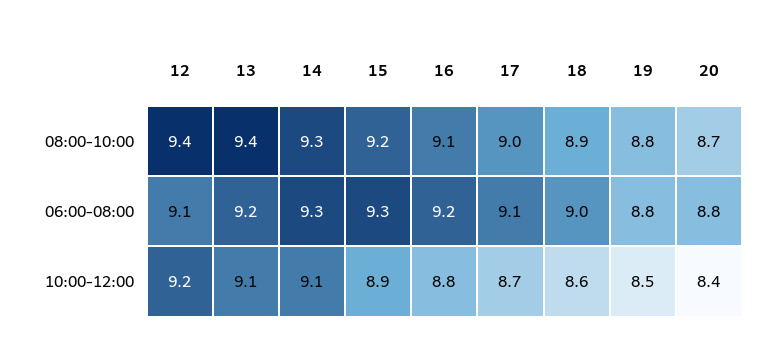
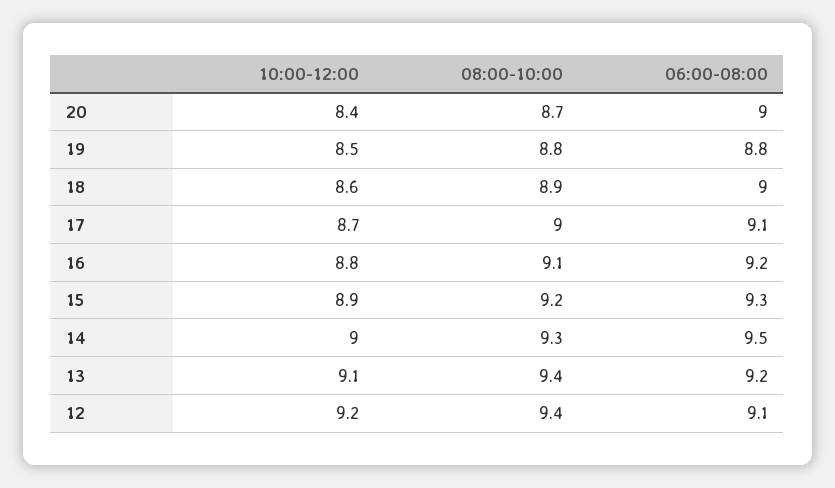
  {
    "12": {
      "08:00-10:00": 9.4,
      "06:00-08:00": 9.1,
      "10:00-12:00": 9.2
    },
    "13": {
      "08:00-10:00": 9.4,
      "06:00-08:00": 9.2,
      "10:00-12:00": 9.1
    },
    "14": {
      "08:00-10:00": 9.3,
-     "06:00-08:00": 9.3,
+     "06:00-08:00": 9.5,
-     "10:00-12:00": 9.1
+     "10:00-12:00": 9
    },
    "15": {
      "08:00-10:00": 9.2,
      "06:00-08:00": 9.3,
      "10:00-12:00": 8.9
    },
    "16": {
      "08:00-10:00": 9.1,
      "06:00-08:00": 9.2,
      "10:00-12:00": 8.8
    },
    "17": {
      "08:00-10:00": 9,
      "06:00-08:00": 9.1,
      "10:00-12:00": 8.7
    },
    "18": {
      "08:00-10:00": 8.9,
      "06:00-08:00": 9,
      "10:00-12:00": 8.6
    },
    "19": {
      "08:00-10:00": 8.8,
      "06:00-08:00": 8.8,
      "10:00-12:00": 8.5
    },
    "20": {
      "08:00-10:00": 8.7,
-     "06:00-08:00": 8.8,
+     "06:00-08:00": 9,
      "10:00-12:00": 8.4
    }
  }

